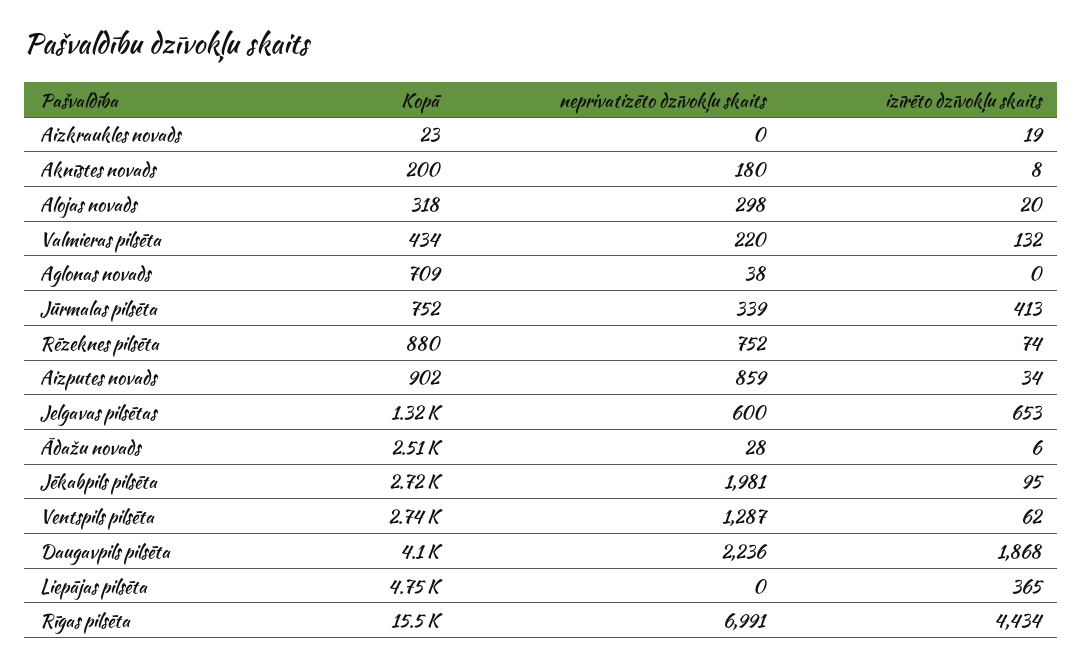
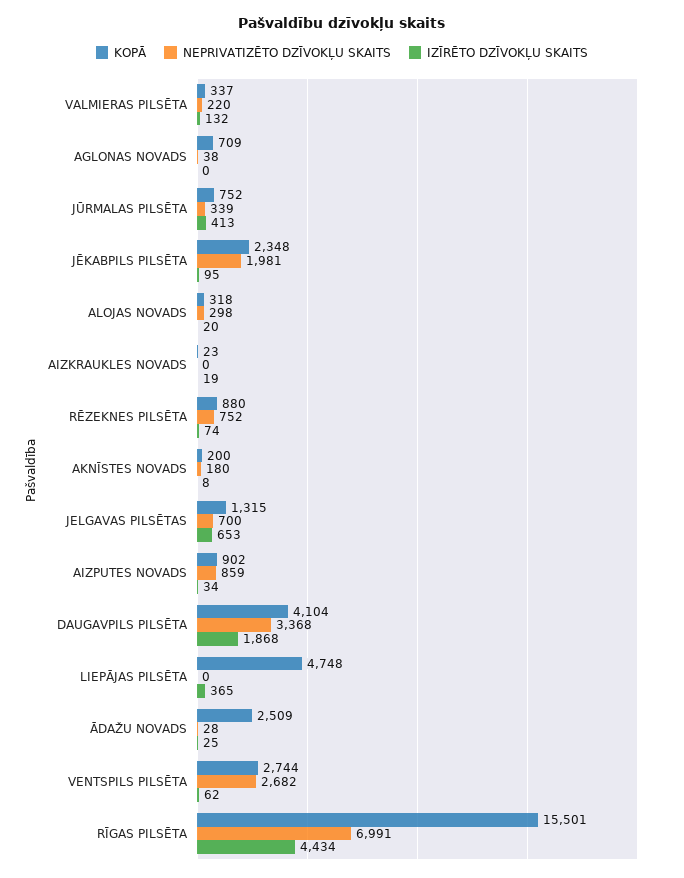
  {
    "Kopā": {
      "Aizkraukles novads": 23,
      "Aknīstes novads": 200,
      "Alojas novads": 318,
-     "Valmieras pilsēta": 434,
+     "Valmieras pilsēta": 337,
      "Aglonas novads": 709,
      "Jūrmalas pilsēta": 752,
      "Rēzeknes pilsēta": 880,
      "Aizputes novads": 902,
      "Jelgavas pilsētas": 1315,
      "Ādažu novads": 2509,
-     "Jēkabpils pilsēta": 2720,
+     "Jēkabpils pilsēta": 2348,
      "Ventspils pilsēta": 2744,
      "Daugavpils pilsēta": 4104,
      "Liepājas pilsēta": 4748,
      "Rīgas pilsēta": 15501
    },
    "neprivatizēto dzīvokļu skaits": {
      "Aizkraukles novads": 0,
      "Aknīstes novads": 180,
      "Alojas novads": 298,
      "Valmieras pilsēta": 220,
      "Aglonas novads": 38,
      "Jūrmalas pilsēta": 339,
      "Rēzeknes pilsēta": 752,
      "Aizputes novads": 859,
-     "Jelgavas pilsētas": 600,
+     "Jelgavas pilsētas": 700,
      "Ādažu novads": 28,
      "Jēkabpils pilsēta": 1981,
-     "Ventspils pilsēta": 1287,
+     "Ventspils pilsēta": 2682,
-     "Daugavpils pilsēta": 2236,
+     "Daugavpils pilsēta": 3368,
      "Liepājas pilsēta": 0,
      "Rīgas pilsēta": 6991
    },
    "izīrēto dzīvokļu skaits": {
      "Aizkraukles novads": 19,
      "Aknīstes novads": 8,
      "Alojas novads": 20,
      "Valmieras pilsēta": 132,
      "Aglonas novads": 0,
      "Jūrmalas pilsēta": 413,
      "Rēzeknes pilsēta": 74,
      "Aizputes novads": 34,
      "Jelgavas pilsētas": 653,
-     "Ādažu novads": 6,
+     "Ādažu novads": 25,
      "Jēkabpils pilsēta": 95,
      "Ventspils pilsēta": 62,
      "Daugavpils pilsēta": 1868,
      "Liepājas pilsēta": 365,
      "Rīgas pilsēta": 4434
    }
  }

